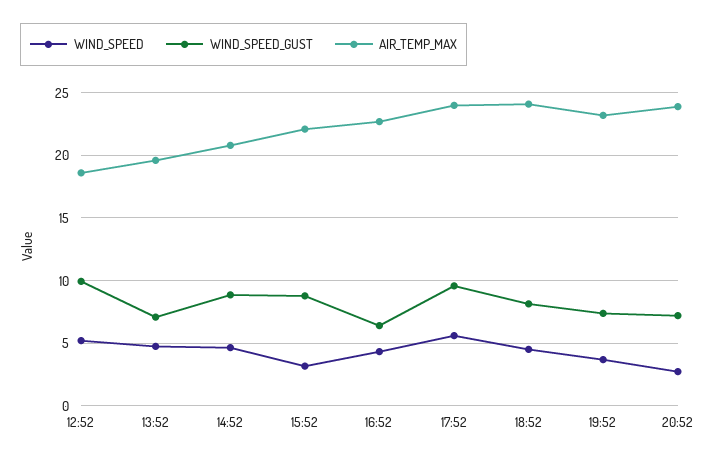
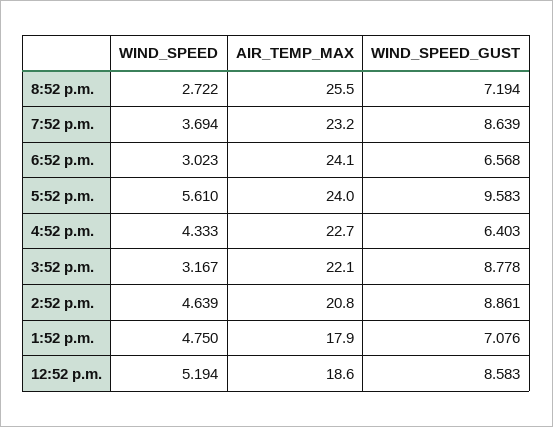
  {
    "WIND_SPEED": {
      "12:52": 5.194,
      "13:52": 4.75,
      "14:52": 4.639,
      "15:52": 3.167,
      "16:52": 4.333,
      "17:52": 5.61,
-     "18:52": 4.5,
+     "18:52": 3.023,
      "19:52": 3.694,
      "20:52": 2.722
    },
    "WIND_SPEED_GUST": {
-     "12:52": 10,
+     "12:52": 8.583,
      "13:52": 7.076,
      "14:52": 8.861,
      "15:52": 8.778,
      "16:52": 6.403,
      "17:52": 9.583,
-     "18:52": 8,
+     "18:52": 6.568,
-     "19:52": 7.5,
+     "19:52": 8.639,
      "20:52": 7.194
    },
    "AIR_TEMP_MAX": {
      "12:52": 18.6,
-     "13:52": 19.5,
+     "13:52": 17.9,
      "14:52": 20.8,
      "15:52": 22.1,
      "16:52": 22.7,
      "17:52": 24,
      "18:52": 24.1,
      "19:52": 23.2,
-     "20:52": 24
+     "20:52": 25.5
    }
  }

